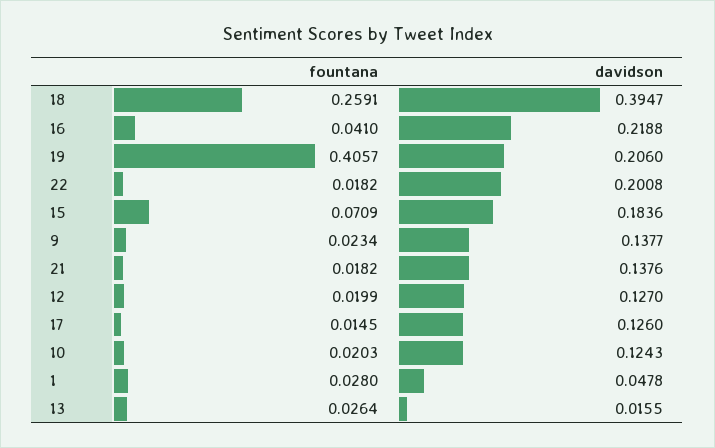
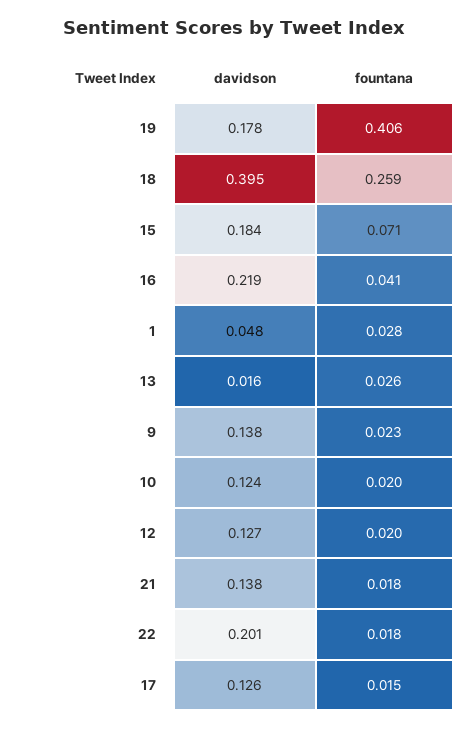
  {
    "fountana": {
      "18": 0.2591,
      "16": 0.041,
      "19": 0.4057,
      "22": 0.0182,
      "15": 0.0709,
      "9": 0.0234,
      "21": 0.0182,
      "12": 0.0199,
      "17": 0.0145,
      "10": 0.0203,
      "1": 0.028,
      "13": 0.0264
    },
    "davidson": {
      "18": 0.3947,
      "16": 0.2188,
-     "19": 0.206,
+     "19": 0.178,
      "22": 0.2008,
      "15": 0.1836,
      "9": 0.1377,
      "21": 0.1376,
      "12": 0.127,
      "17": 0.126,
      "10": 0.1243,
      "1": 0.0478,
      "13": 0.0155
    }
  }

